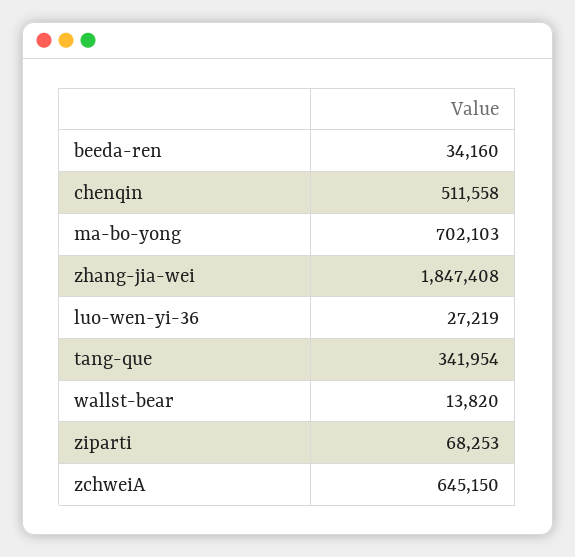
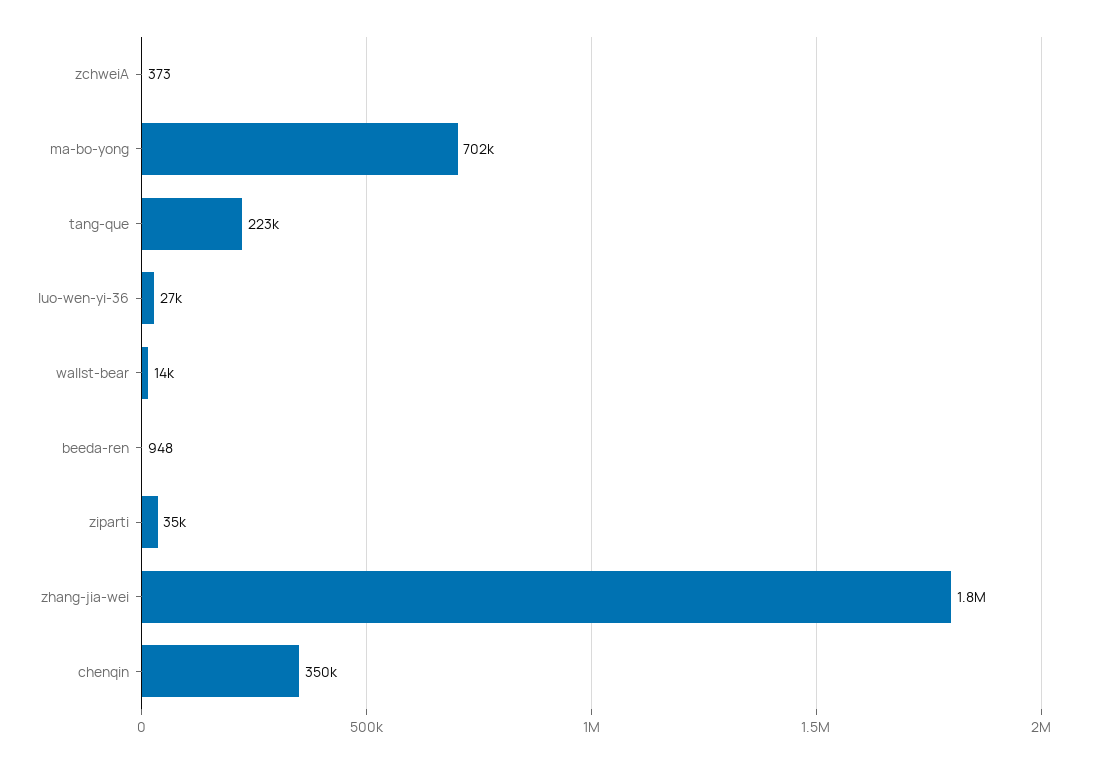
  {
-   "beeda-ren": 34160,
+   "beeda-ren": 948,
-   "chenqin": 511558,
+   "chenqin": 350000,
    "ma-bo-yong": 702103,
    "zhang-jia-wei": 1847408,
    "luo-wen-yi-36": 27219,
-   "tang-que": 341954,
+   "tang-que": 223000,
    "wallst-bear": 13820,
-   "ziparti": 68253,
+   "ziparti": 35000,
-   "zchweiA": 645150
+   "zchweiA": 373
  }

